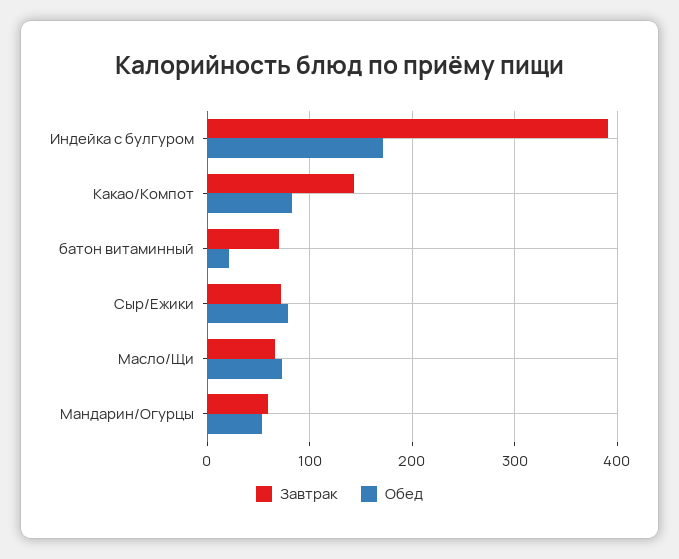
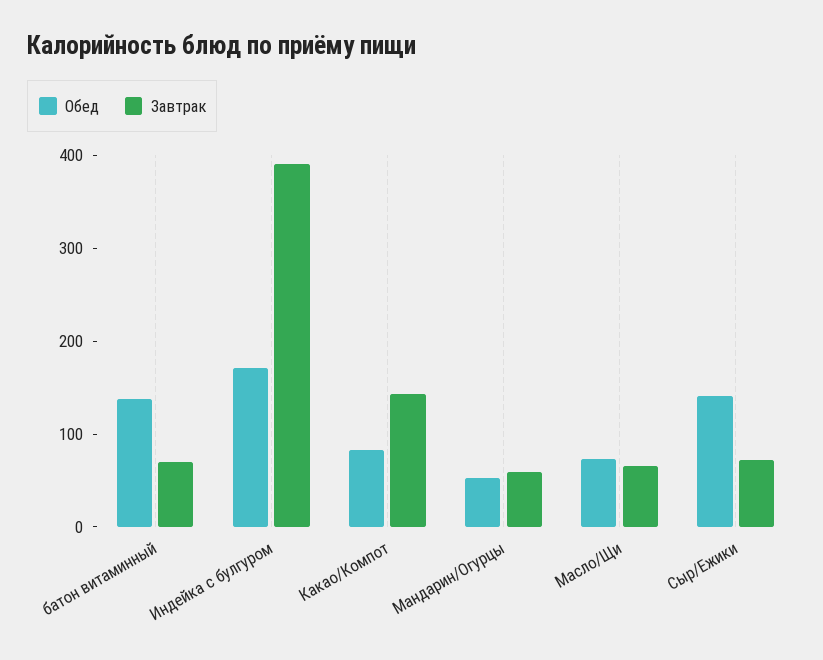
  {
    "Завтрак": {
      "Индейка с булгуром": 390,
      "Какао/Компот": 140,
      "батон витаминный": 70,
      "Сыр/Ежики": 70,
      "Масло/Щи": 70,
      "Мандарин/Огурцы": 60
    },
    "Обед": {
      "Индейка с булгуром": 170,
      "Какао/Компот": 80,
-     "батон витаминный": 20,
+     "батон витаминный": 140,
-     "Сыр/Ежики": 80,
+     "Сыр/Ежики": 140,
      "Масло/Щи": 70,
      "Мандарин/Огурцы": 50
    }
  }

